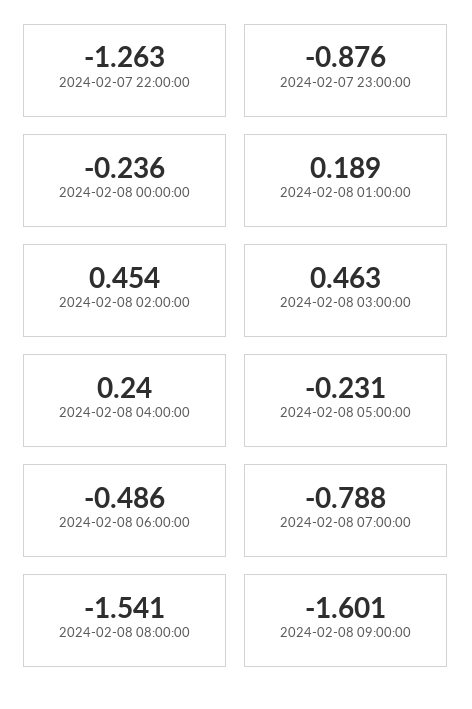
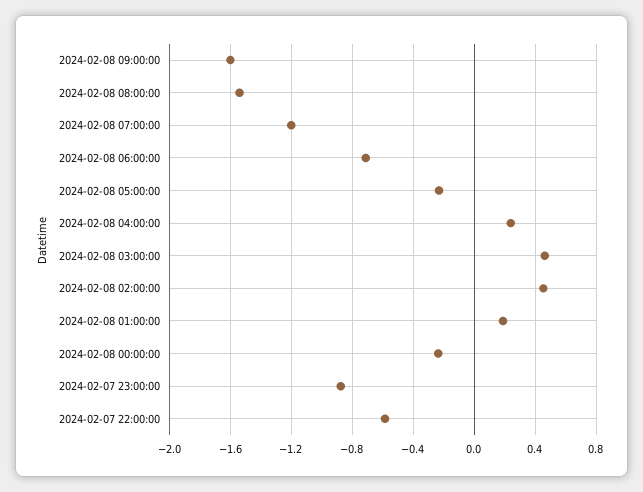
  {
-   "2024-02-07 22:00:00": -1.263,
+   "2024-02-07 22:00:00": -0.6,
    "2024-02-07 23:00:00": -0.876,
    "2024-02-08 00:00:00": -0.236,
    "2024-02-08 01:00:00": 0.189,
    "2024-02-08 02:00:00": 0.454,
    "2024-02-08 03:00:00": 0.463,
    "2024-02-08 04:00:00": 0.24,
    "2024-02-08 05:00:00": -0.231,
-   "2024-02-08 06:00:00": -0.486,
+   "2024-02-08 06:00:00": -0.7,
-   "2024-02-08 07:00:00": -0.788,
+   "2024-02-08 07:00:00": -1.2,
    "2024-02-08 08:00:00": -1.541,
    "2024-02-08 09:00:00": -1.601
  }

